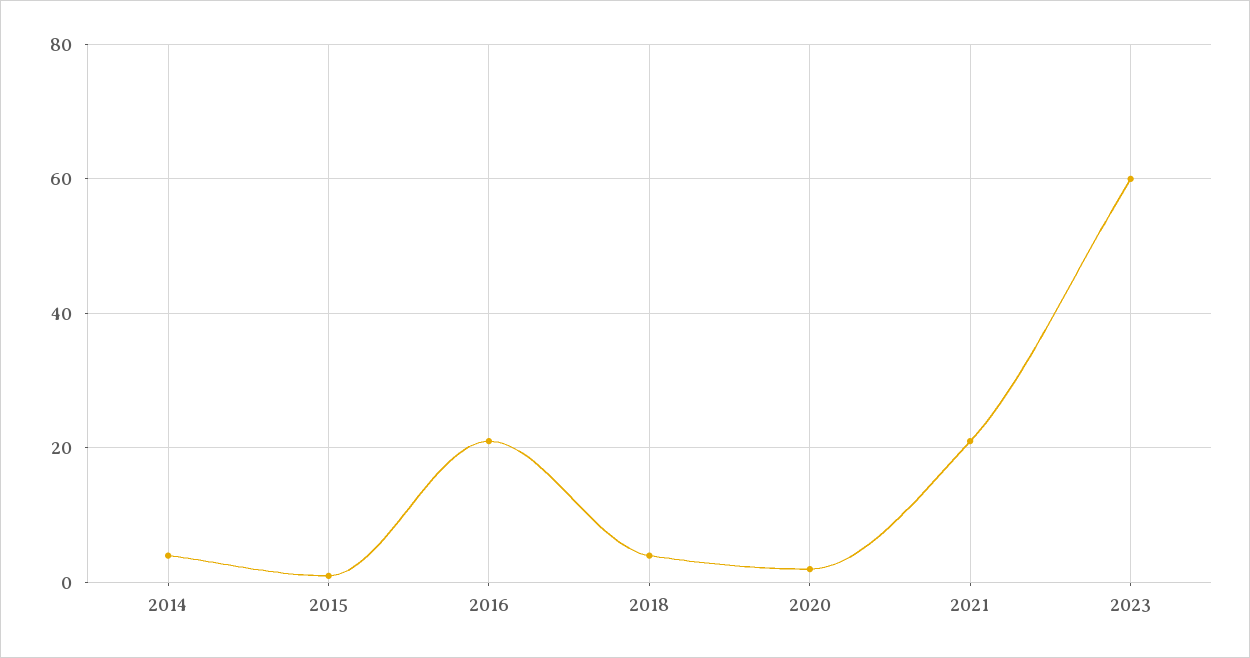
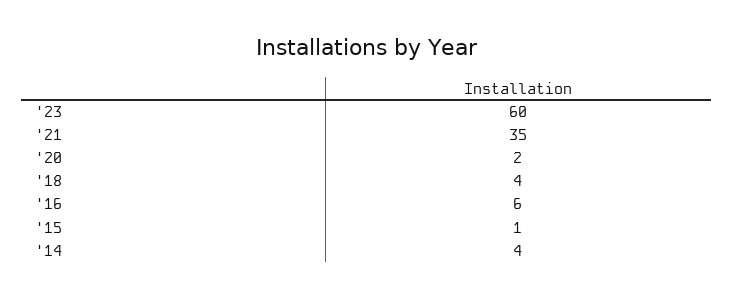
  {
    "2014": 4,
    "2015": 1,
-   "2016": 20,
+   "2016": 6,
    "2018": 4,
    "2020": 2,
-   "2021": 20,
+   "2021": 35,
    "2023": 60
  }

